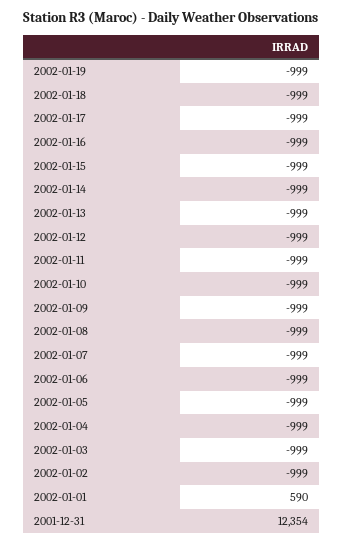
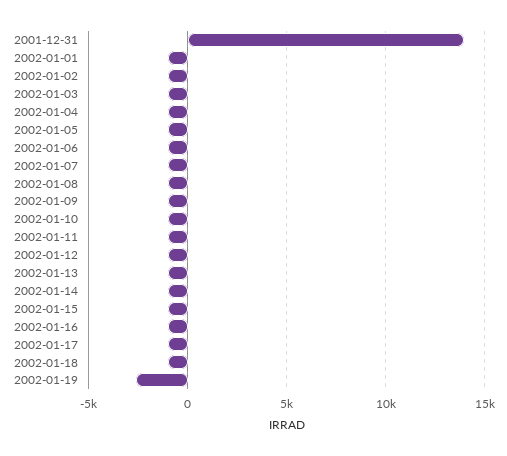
  {
-   "2002-01-19": -999,
+   "2002-01-19": -2500,
    "2002-01-18": -999,
    "2002-01-17": -999,
    "2002-01-16": -999,
    "2002-01-15": -999,
    "2002-01-14": -999,
    "2002-01-13": -999,
    "2002-01-12": -999,
    "2002-01-11": -999,
    "2002-01-10": -999,
    "2002-01-09": -999,
    "2002-01-08": -999,
    "2002-01-07": -999,
    "2002-01-06": -999,
    "2002-01-05": -999,
    "2002-01-04": -999,
    "2002-01-03": -999,
    "2002-01-02": -999,
-   "2002-01-01": 590,
+   "2002-01-01": -1000,
-   "2001-12-31": 12354
+   "2001-12-31": 14000
  }

